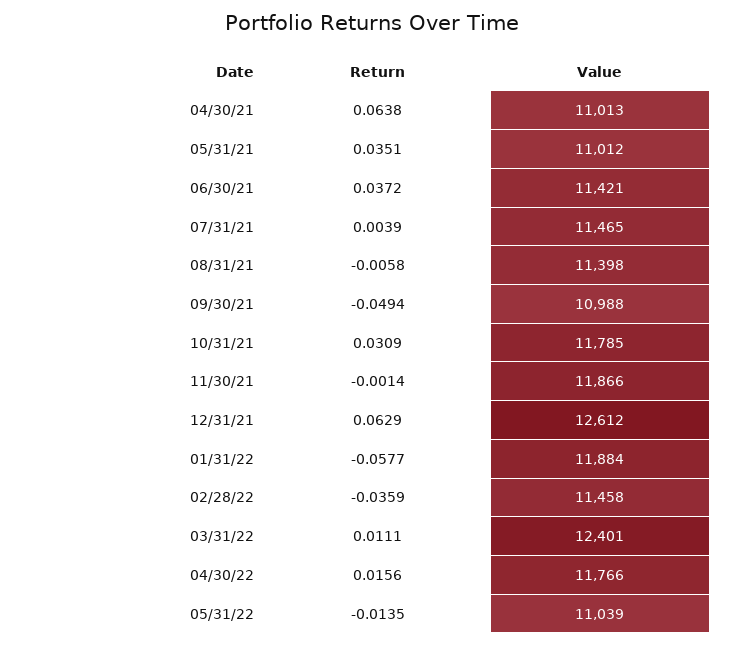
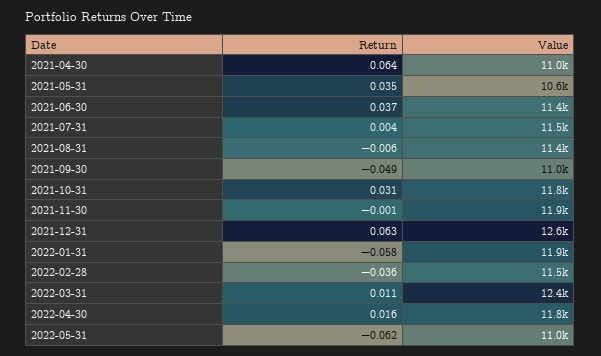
  {
    "Return": {
      "04/30/21": 0.0638,
      "05/31/21": 0.0351,
      "06/30/21": 0.0372,
      "07/31/21": 0.0039,
      "08/31/21": -0.0058,
      "09/30/21": -0.0494,
      "10/31/21": 0.0309,
      "11/30/21": -0.0014,
      "12/31/21": 0.0629,
      "01/31/22": -0.0577,
      "02/28/22": -0.0359,
      "03/31/22": 0.0111,
      "04/30/22": 0.0156,
-     "05/31/22": -0.0135
+     "05/31/22": -0.062
    },
    "Value": {
      "04/30/21": 11013,
-     "05/31/21": 11012,
+     "05/31/21": 10600,
      "06/30/21": 11421,
      "07/31/21": 11465,
      "08/31/21": 11398,
      "09/30/21": 10988,
      "10/31/21": 11785,
      "11/30/21": 11866,
      "12/31/21": 12612,
      "01/31/22": 11884,
      "02/28/22": 11458,
      "03/31/22": 12401,
      "04/30/22": 11766,
      "05/31/22": 11039
    }
  }

